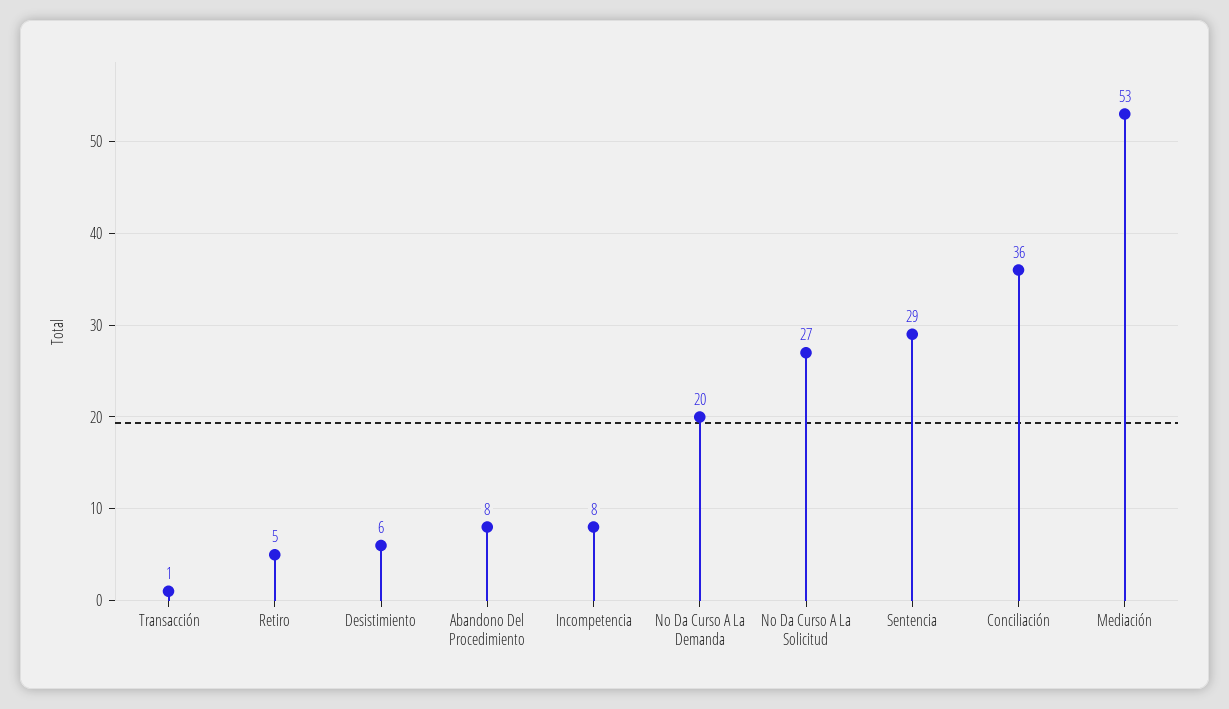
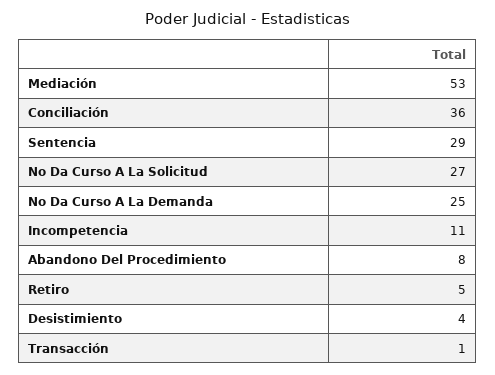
  {
    "Transacción": 1,
    "Retiro": 5,
-   "Desistimiento": 6,
+   "Desistimiento": 4,
    "Abandono Del Procedimiento": 8,
-   "Incompetencia": 8,
+   "Incompetencia": 11,
-   "No Da Curso A La Demanda": 20,
+   "No Da Curso A La Demanda": 25,
    "No Da Curso A La Solicitud": 27,
    "Sentencia": 29,
    "Conciliación": 36,
    "Mediación": 53
  }

